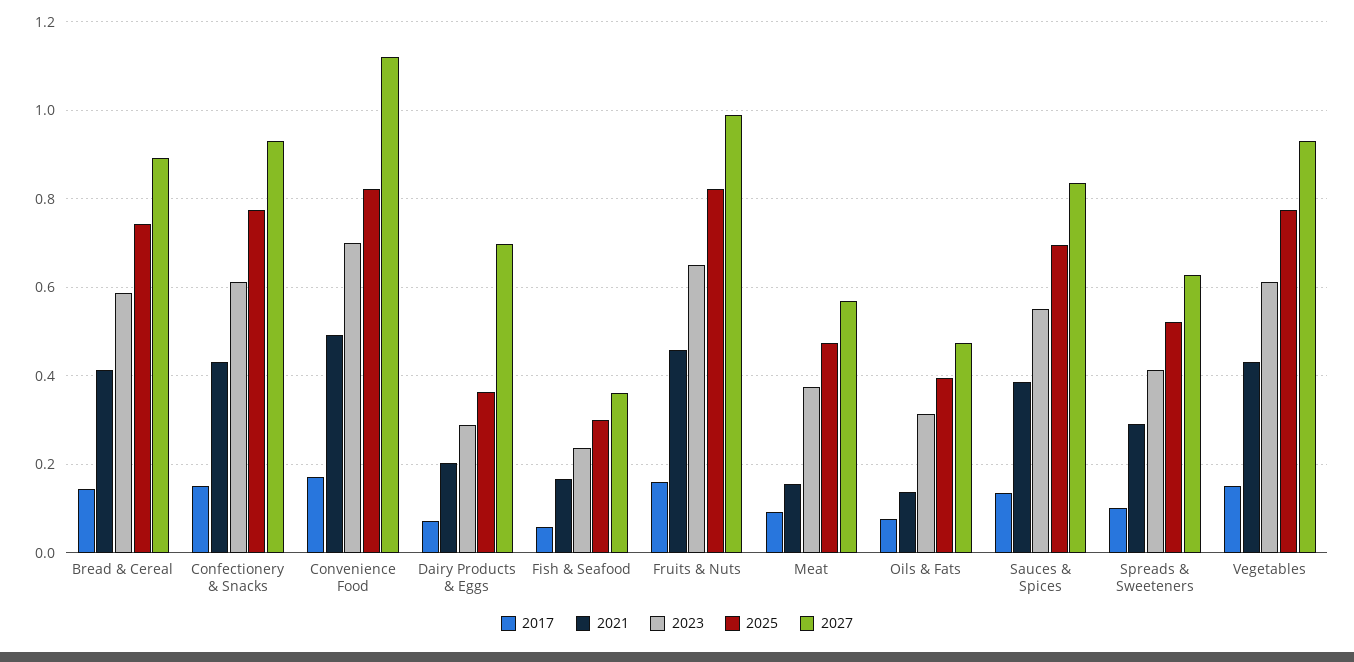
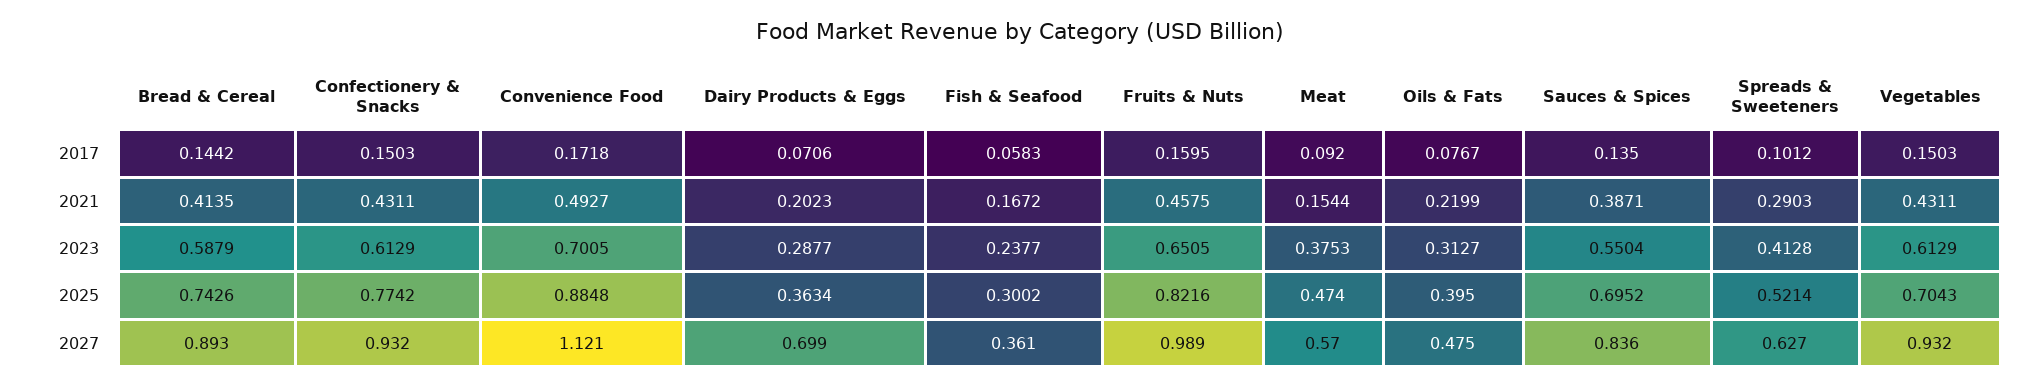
  {
    "2017": {
      "Bread & Cereal": 0.1442,
      "Confectionery & Snacks": 0.1503,
      "Convenience Food": 0.1718,
      "Dairy Products & Eggs": 0.0706,
      "Fish & Seafood": 0.0583,
      "Fruits & Nuts": 0.1595,
      "Meat": 0.092,
      "Oils & Fats": 0.0767,
      "Sauces & Spices": 0.135,
      "Spreads & Sweeteners": 0.1012,
      "Vegetables": 0.1503
    },
    "2021": {
      "Bread & Cereal": 0.4135,
      "Confectionery & Snacks": 0.4311,
      "Convenience Food": 0.4927,
      "Dairy Products & Eggs": 0.2023,
      "Fish & Seafood": 0.1672,
      "Fruits & Nuts": 0.4575,
      "Meat": 0.1544,
-     "Oils & Fats": 0.14,
+     "Oils & Fats": 0.2199,
      "Sauces & Spices": 0.3871,
      "Spreads & Sweeteners": 0.2903,
      "Vegetables": 0.4311
    },
    "2023": {
      "Bread & Cereal": 0.5879,
      "Confectionery & Snacks": 0.6129,
      "Convenience Food": 0.7005,
      "Dairy Products & Eggs": 0.2877,
      "Fish & Seafood": 0.2377,
      "Fruits & Nuts": 0.6505,
      "Meat": 0.3753,
      "Oils & Fats": 0.3127,
      "Sauces & Spices": 0.5504,
      "Spreads & Sweeteners": 0.4128,
      "Vegetables": 0.6129
    },
    "2025": {
      "Bread & Cereal": 0.7426,
      "Confectionery & Snacks": 0.7742,
-     "Convenience Food": 0.82,
+     "Convenience Food": 0.8848,
      "Dairy Products & Eggs": 0.3634,
      "Fish & Seafood": 0.3002,
      "Fruits & Nuts": 0.8216,
      "Meat": 0.474,
      "Oils & Fats": 0.395,
      "Sauces & Spices": 0.6952,
      "Spreads & Sweeteners": 0.5214,
-     "Vegetables": 0.78
+     "Vegetables": 0.7043
    },
    "2027": {
      "Bread & Cereal": 0.893,
      "Confectionery & Snacks": 0.932,
      "Convenience Food": 1.121,
      "Dairy Products & Eggs": 0.699,
      "Fish & Seafood": 0.361,
      "Fruits & Nuts": 0.989,
      "Meat": 0.57,
      "Oils & Fats": 0.475,
      "Sauces & Spices": 0.836,
      "Spreads & Sweeteners": 0.627,
      "Vegetables": 0.932
    }
  }

